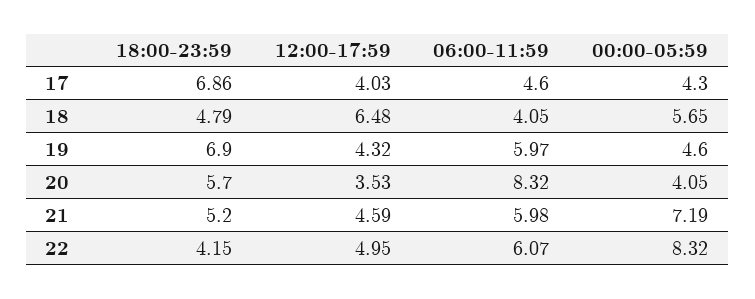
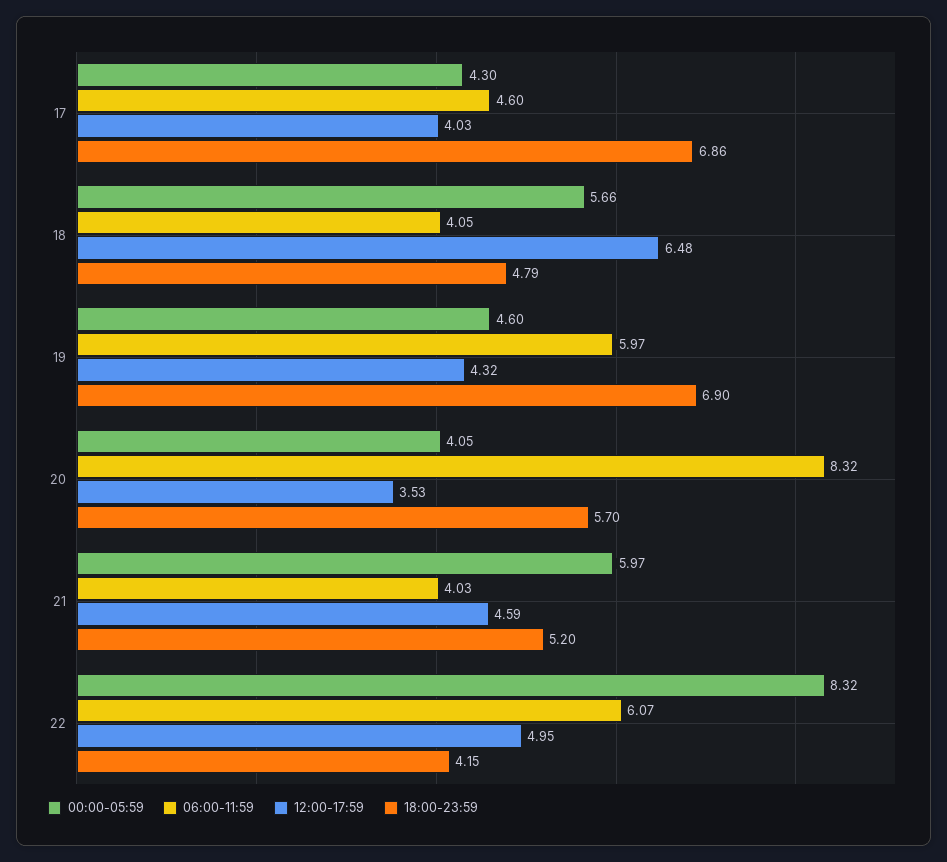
  {
    "18:00-23:59": {
      "17": 6.86,
      "18": 4.79,
      "19": 6.9,
      "20": 5.7,
      "21": 5.2,
      "22": 4.15
    },
    "12:00-17:59": {
      "17": 4.03,
      "18": 6.48,
      "19": 4.32,
      "20": 3.53,
      "21": 4.59,
      "22": 4.95
    },
    "06:00-11:59": {
      "17": 4.6,
      "18": 4.05,
      "19": 5.97,
      "20": 8.32,
-     "21": 5.98,
+     "21": 4.03,
      "22": 6.07
    },
    "00:00-05:59": {
      "17": 4.3,
-     "18": 5.65,
+     "18": 5.66,
      "19": 4.6,
      "20": 4.05,
-     "21": 7.19,
+     "21": 5.97,
      "22": 8.32
    }
  }

